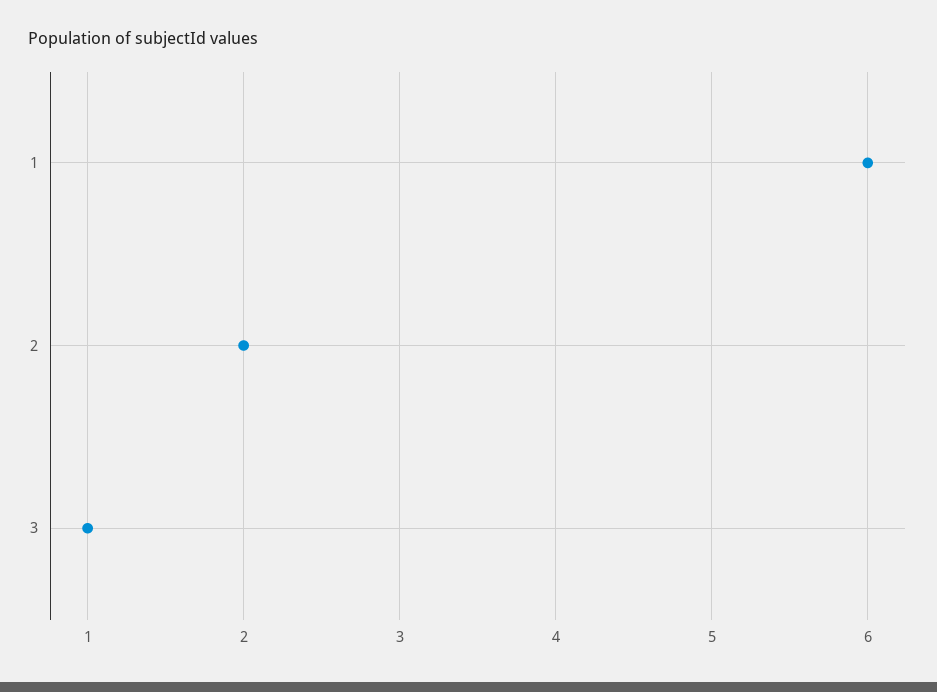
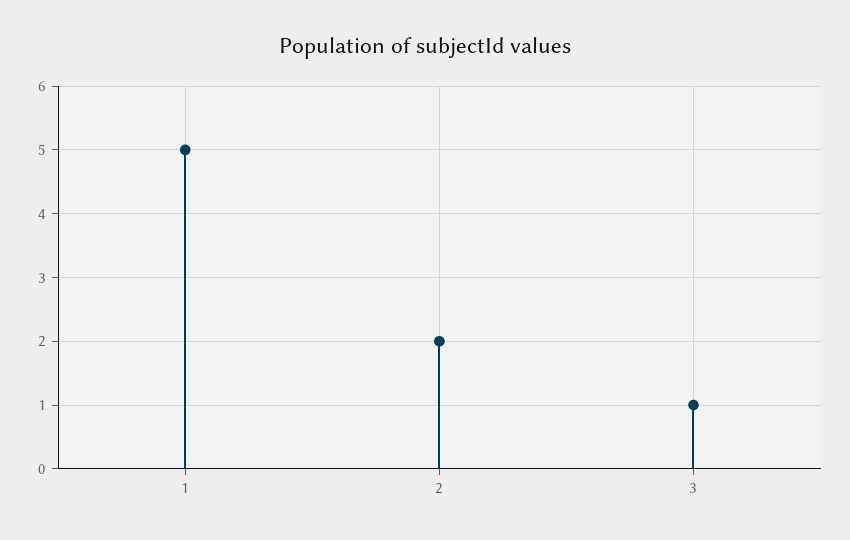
  {
-   "1": 6,
+   "1": 5,
    "2": 2,
    "3": 1
  }

